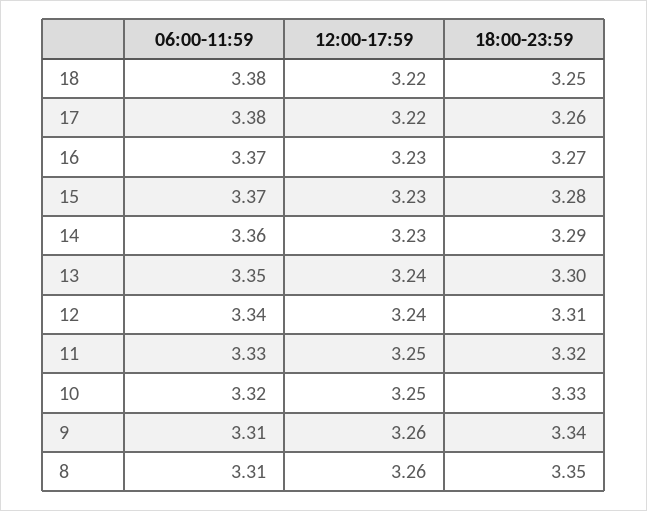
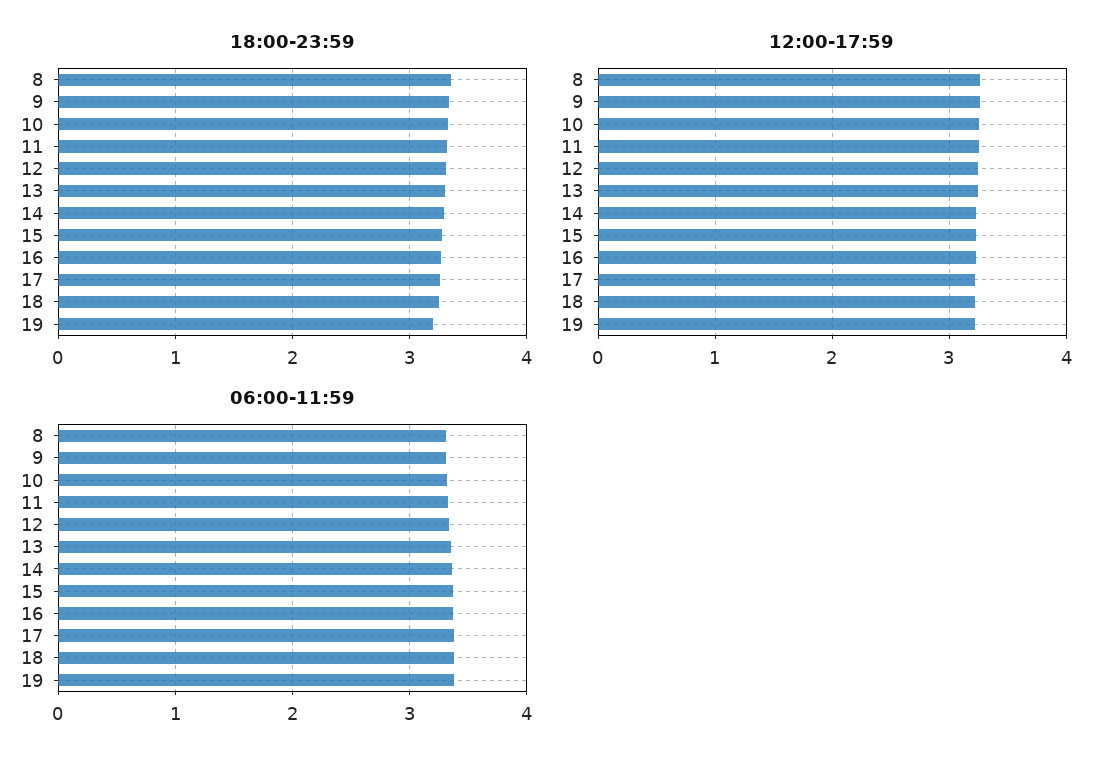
  {
    "06:00-11:59": {
      "18": 3.38,
      "17": 3.38,
      "16": 3.37,
      "15": 3.37,
      "14": 3.36,
      "13": 3.35,
      "12": 3.34,
      "11": 3.33,
      "10": 3.32,
      "9": 3.31,
-     "8": 3.31
+     "8": 3.31,
+     "19": 3.4
    },
    "12:00-17:59": {
      "18": 3.22,
      "17": 3.22,
      "16": 3.23,
      "15": 3.23,
      "14": 3.23,
      "13": 3.24,
      "12": 3.24,
      "11": 3.25,
      "10": 3.25,
      "9": 3.26,
-     "8": 3.26
+     "8": 3.26,
+     "19": 3.2
    },
    "18:00-23:59": {
      "18": 3.25,
      "17": 3.26,
      "16": 3.27,
      "15": 3.28,
      "14": 3.29,
      "13": 3.3,
      "12": 3.31,
      "11": 3.32,
      "10": 3.33,
      "9": 3.34,
-     "8": 3.35
+     "8": 3.35,
+     "19": 3.2
    }
  }

